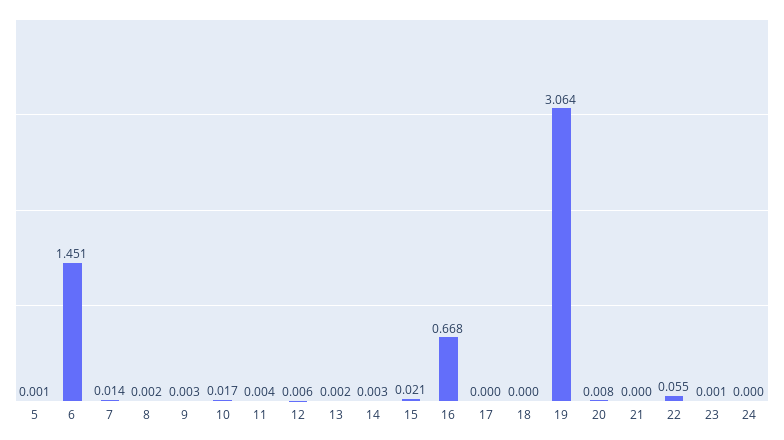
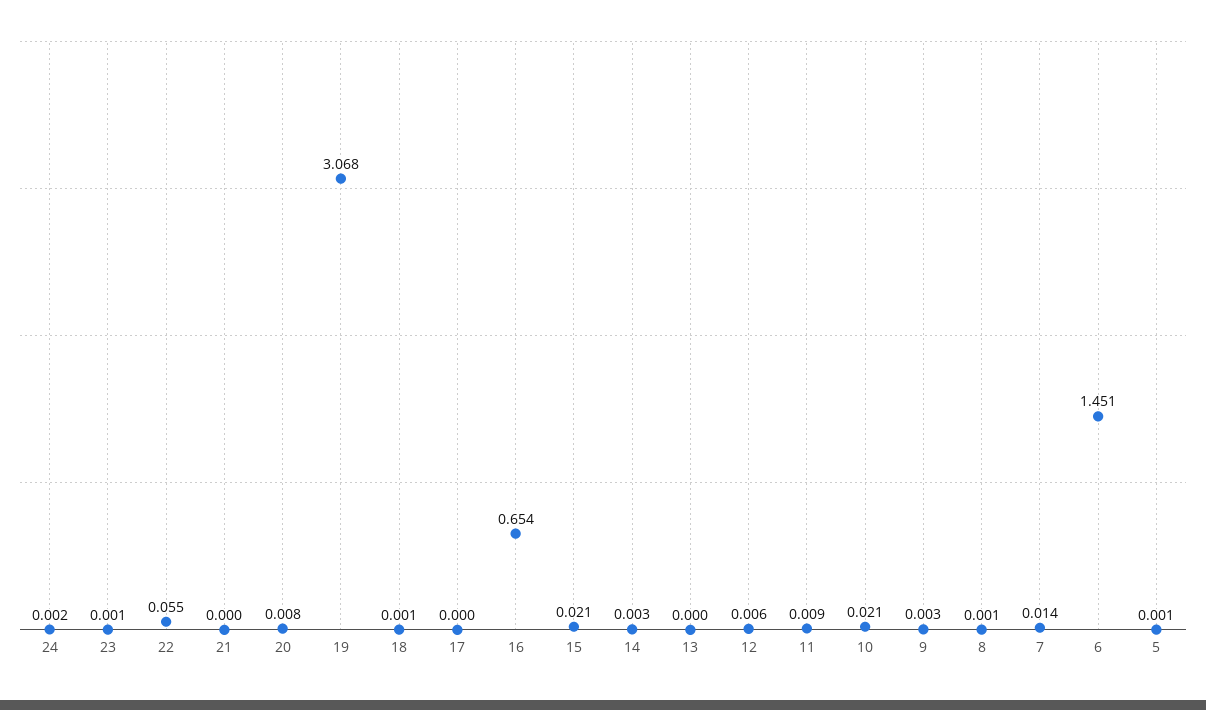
  {
    "5": 0.001,
    "6": 1.451,
    "7": 0.014,
-   "8": 0.002,
+   "8": 0.001,
    "9": 0.003,
-   "10": 0.017,
+   "10": 0.021,
-   "11": 0.004,
+   "11": 0.009,
    "12": 0.006,
-   "13": 0.002,
+   "13": 0,
    "14": 0.003,
    "15": 0.021,
-   "16": 0.668,
+   "16": 0.654,
    "17": 0,
-   "18": 0,
+   "18": 0.001,
-   "19": 3.064,
+   "19": 3.068,
    "20": 0.008,
    "21": 0,
    "22": 0.055,
    "23": 0.001,
-   "24": 0
+   "24": 0.002
  }

